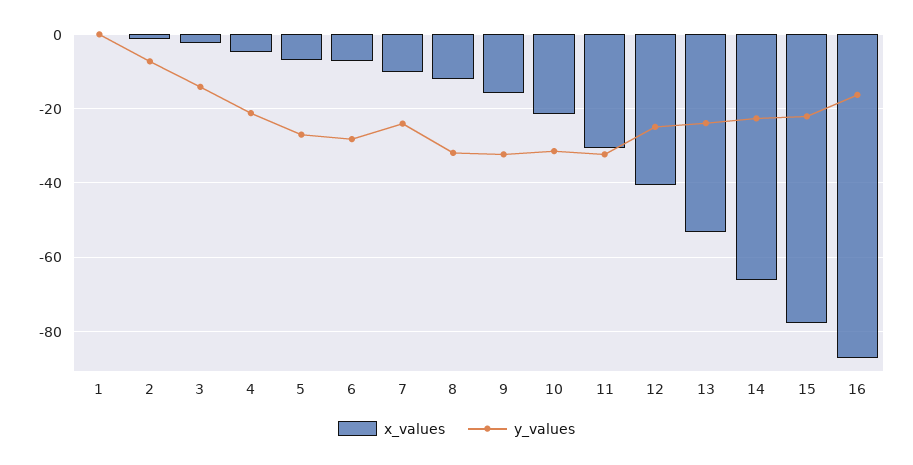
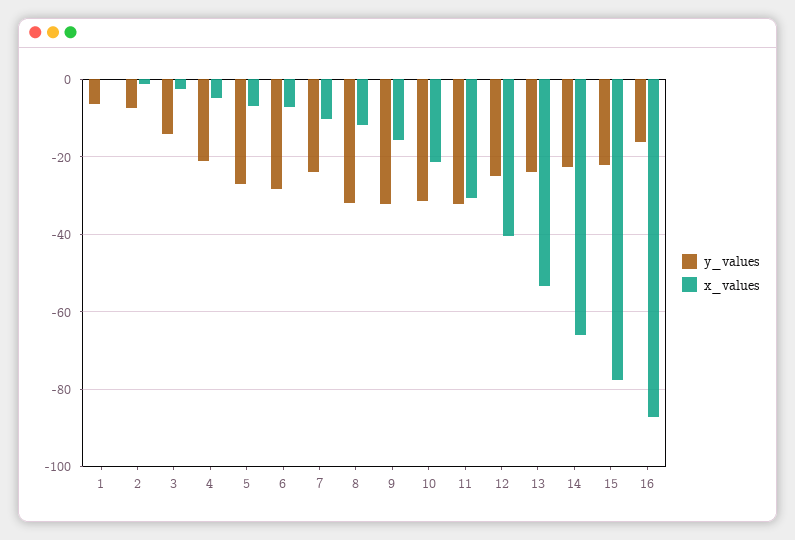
  {
    "x_values": {
      "1": 0,
      "2": -2,
      "3": -2,
      "4": -4,
      "5": -6,
      "6": -8,
      "7": -10,
      "8": -12,
      "9": -16,
      "10": -22,
      "11": -30,
      "12": -40,
      "13": -54,
      "14": -66,
      "15": -78,
      "16": -88
    },
    "y_values": {
-     "1": 0,
+     "1": -6,
      "2": -8,
      "3": -14,
      "4": -22,
      "5": -28,
      "6": -28,
      "7": -24,
      "8": -32,
      "9": -32,
      "10": -32,
      "11": -32,
      "12": -24,
      "13": -24,
      "14": -22,
      "15": -22,
      "16": -16
    }
  }

